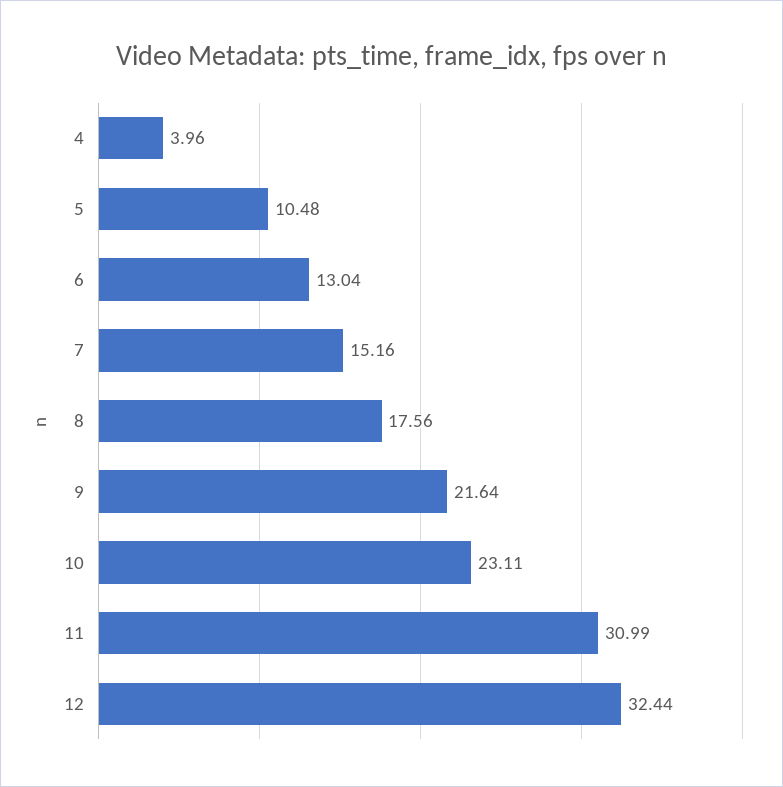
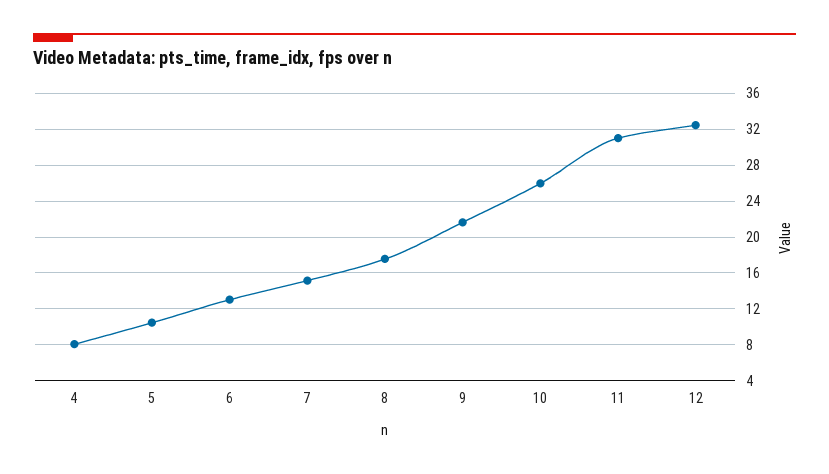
  {
-   "4": 3.96,
+   "4": 8,
    "5": 10.48,
    "6": 13.04,
    "7": 15.16,
    "8": 17.56,
    "9": 21.64,
-   "10": 23.11,
+   "10": 26,
    "11": 30.99,
    "12": 32.44
  }

